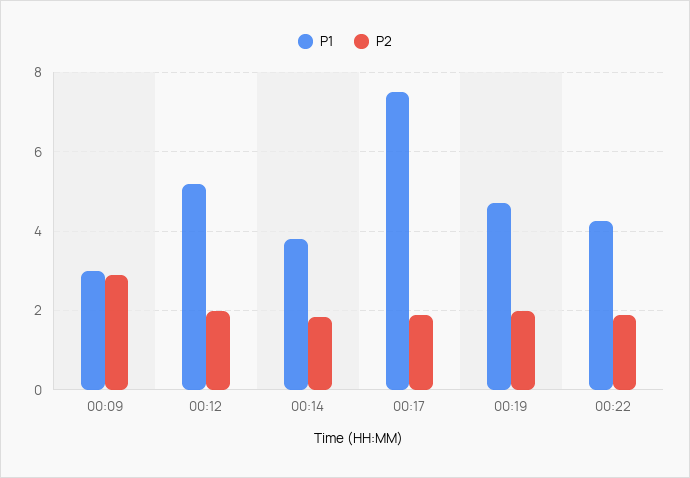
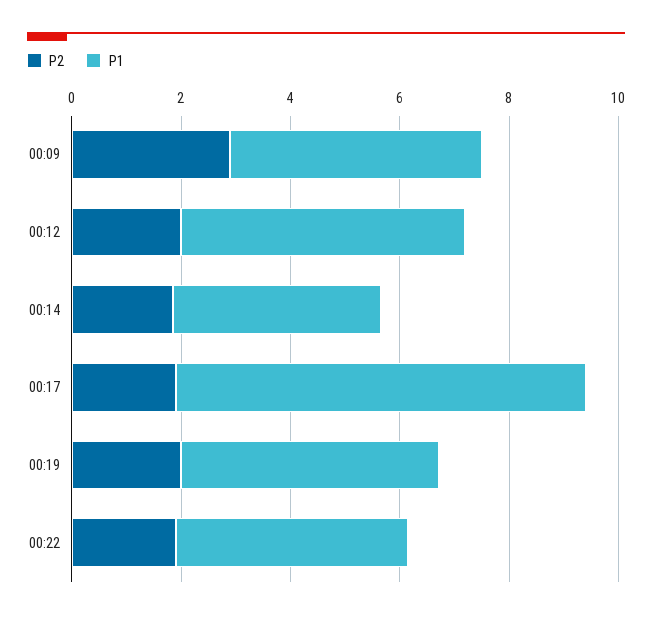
  {
    "P1": {
-     "00:09": 3,
+     "00:09": 4.5,
      "00:12": 5.2,
      "00:14": 3.8,
      "00:17": 7.6,
      "00:19": 4.8,
      "00:22": 4.2
    },
    "P2": {
      "00:09": 3,
      "00:12": 2,
      "00:14": 1.8,
      "00:17": 2,
      "00:19": 2,
      "00:22": 2
    }
  }

